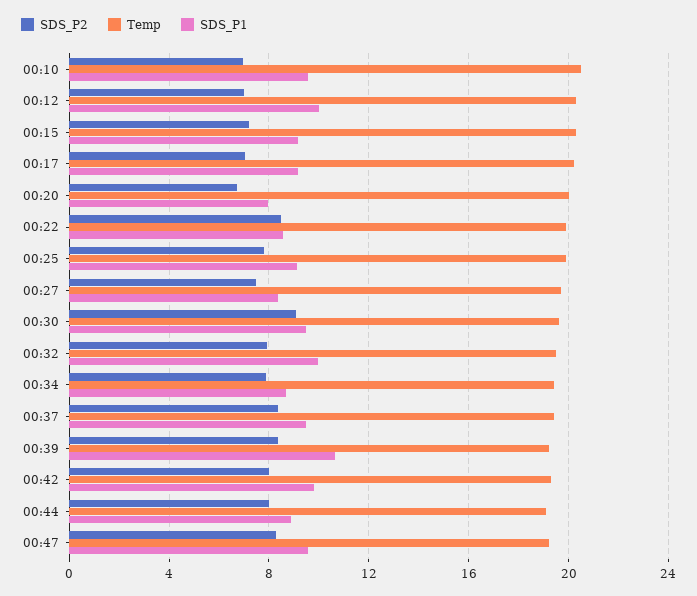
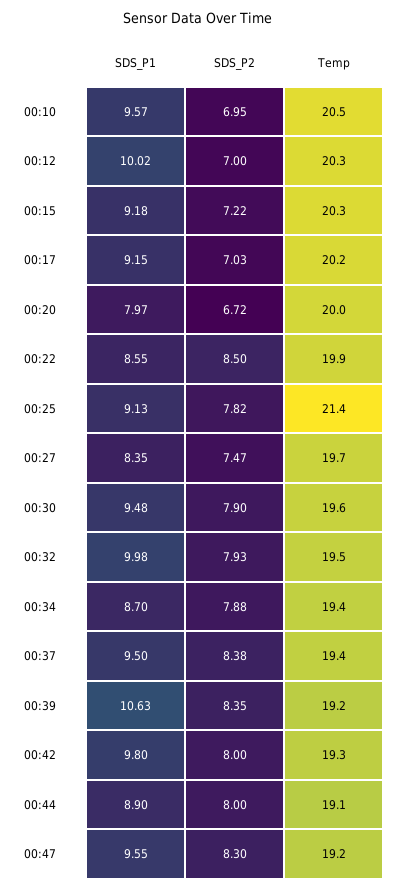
  {
    "SDS_P2": {
      "00:10": 6.95,
      "00:12": 7,
      "00:15": 7.22,
      "00:17": 7.03,
      "00:20": 6.72,
      "00:22": 8.5,
      "00:25": 7.82,
      "00:27": 7.47,
-     "00:30": 9,
+     "00:30": 7.9,
      "00:32": 7.93,
      "00:34": 7.88,
      "00:37": 8.38,
      "00:39": 8.35,
      "00:42": 8,
      "00:44": 8,
      "00:47": 8.3
    },
    "Temp": {
      "00:10": 20.5,
      "00:12": 20.3,
      "00:15": 20.3,
      "00:17": 20.2,
      "00:20": 20,
      "00:22": 19.9,
-     "00:25": 20,
+     "00:25": 21.4,
      "00:27": 19.7,
      "00:30": 19.6,
      "00:32": 19.5,
      "00:34": 19.4,
      "00:37": 19.4,
      "00:39": 19.2,
      "00:42": 19.3,
      "00:44": 19.1,
      "00:47": 19.2
    },
    "SDS_P1": {
      "00:10": 9.57,
      "00:12": 10.02,
      "00:15": 9.18,
      "00:17": 9.15,
      "00:20": 7.97,
      "00:22": 8.55,
      "00:25": 9.13,
      "00:27": 8.35,
      "00:30": 9.48,
      "00:32": 9.98,
      "00:34": 8.7,
      "00:37": 9.5,
      "00:39": 10.63,
      "00:42": 9.8,
      "00:44": 8.9,
      "00:47": 9.55
    }
  }

